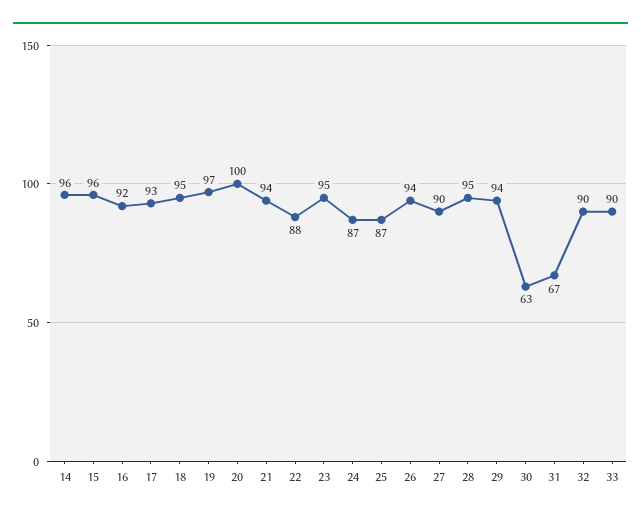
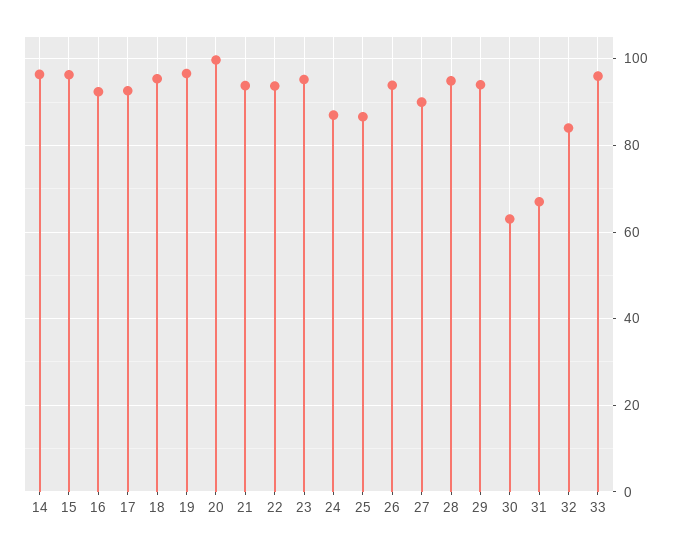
  {
    "14": 96,
    "15": 96,
    "16": 92,
    "17": 93,
    "18": 95,
    "19": 97,
    "20": 100,
    "21": 94,
-   "22": 88,
+   "22": 94,
    "23": 95,
    "24": 87,
    "25": 87,
    "26": 94,
    "27": 90,
    "28": 95,
    "29": 94,
    "30": 63,
    "31": 67,
-   "32": 90,
+   "32": 84,
-   "33": 90
+   "33": 96
  }

